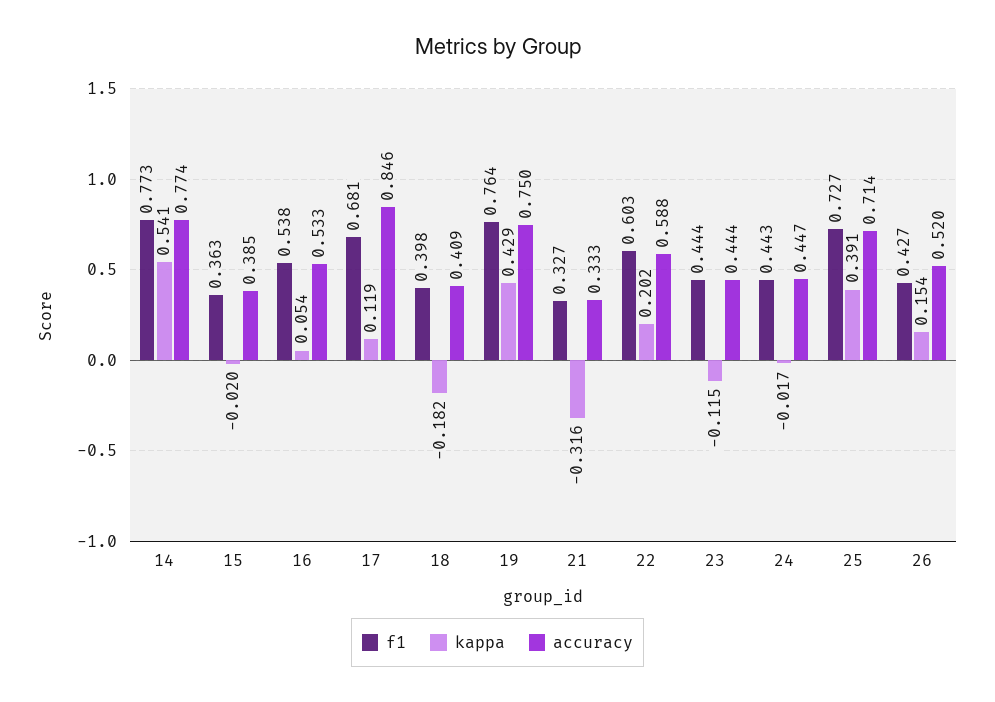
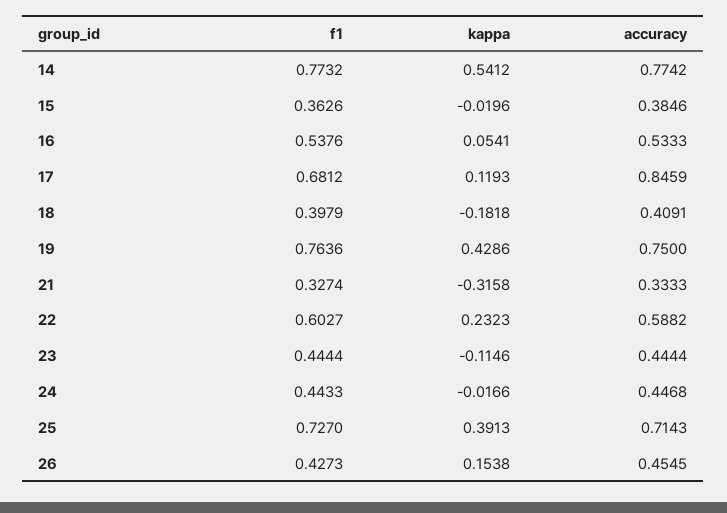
  {
    "f1": {
      "14": 0.7732,
      "15": 0.3626,
      "16": 0.5376,
      "17": 0.6812,
      "18": 0.3979,
      "19": 0.7636,
      "21": 0.3274,
      "22": 0.6027,
      "23": 0.4444,
      "24": 0.4433,
      "25": 0.727,
      "26": 0.4273
    },
    "kappa": {
      "14": 0.5412,
      "15": -0.0196,
      "16": 0.0541,
      "17": 0.1193,
      "18": -0.1818,
      "19": 0.4286,
      "21": -0.3158,
-     "22": 0.202,
+     "22": 0.2323,
      "23": -0.1146,
      "24": -0.0166,
      "25": 0.3913,
      "26": 0.1538
    },
    "accuracy": {
      "14": 0.7742,
      "15": 0.3846,
      "16": 0.5333,
      "17": 0.8459,
      "18": 0.4091,
      "19": 0.75,
      "21": 0.3333,
      "22": 0.5882,
      "23": 0.4444,
      "24": 0.4468,
      "25": 0.7143,
-     "26": 0.52
+     "26": 0.4545
    }
  }

